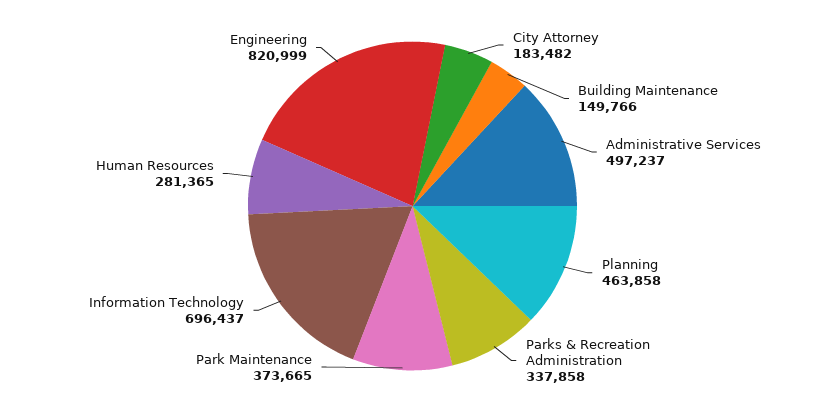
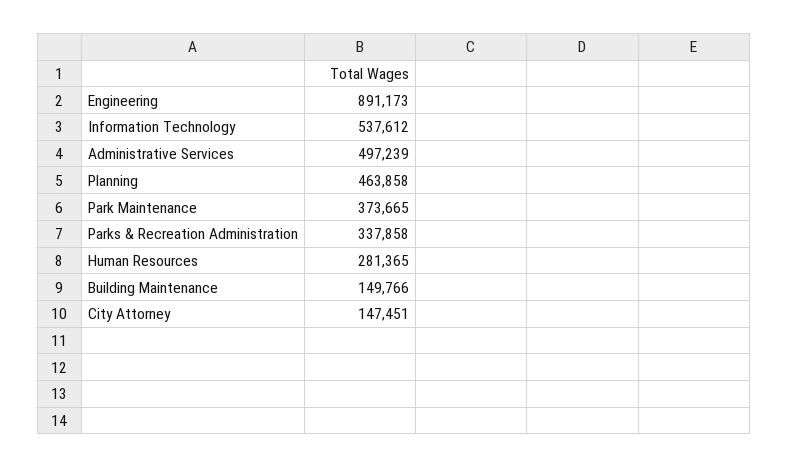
  {
-   "City Attorney": 183482,
+   "City Attorney": 147451,
    "Building Maintenance": 149766,
-   "Administrative Services": 497237,
+   "Administrative Services": 497239,
    "Planning": 463858,
    "Parks & Recreation Administration": 337858,
    "Park Maintenance": 373665,
-   "Information Technology": 696437,
+   "Information Technology": 537612,
    "Human Resources": 281365,
-   "Engineering": 820999
+   "Engineering": 891173
  }

